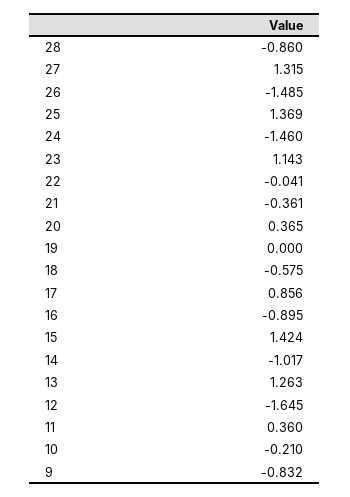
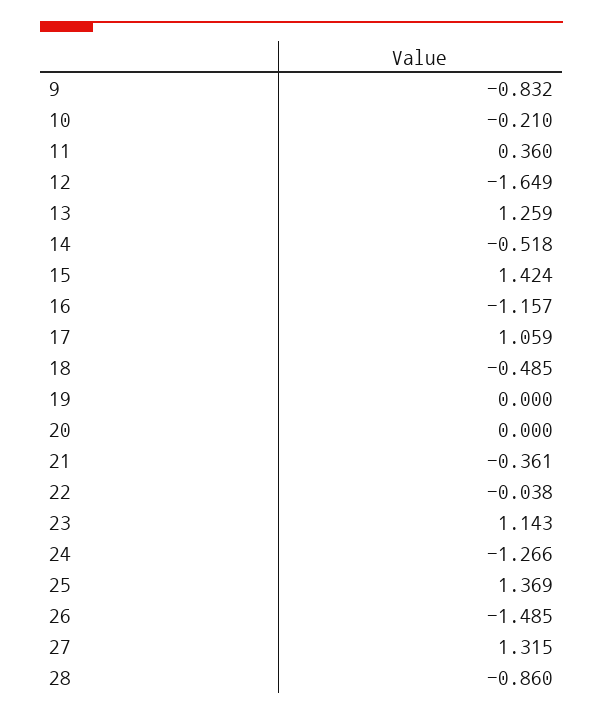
  {
    "28": -0.86,
    "27": 1.315,
    "26": -1.485,
    "25": 1.369,
-   "24": -1.46,
+   "24": -1.266,
    "23": 1.143,
-   "22": -0.041,
+   "22": -0.038,
    "21": -0.361,
-   "20": 0.365,
+   "20": 0,
    "19": 0,
-   "18": -0.575,
+   "18": -0.485,
-   "17": 0.856,
+   "17": 1.059,
-   "16": -0.895,
+   "16": -1.157,
    "15": 1.424,
-   "14": -1.017,
+   "14": -0.518,
-   "13": 1.263,
+   "13": 1.259,
-   "12": -1.645,
+   "12": -1.649,
    "11": 0.36,
    "10": -0.21,
    "9": -0.832
  }

